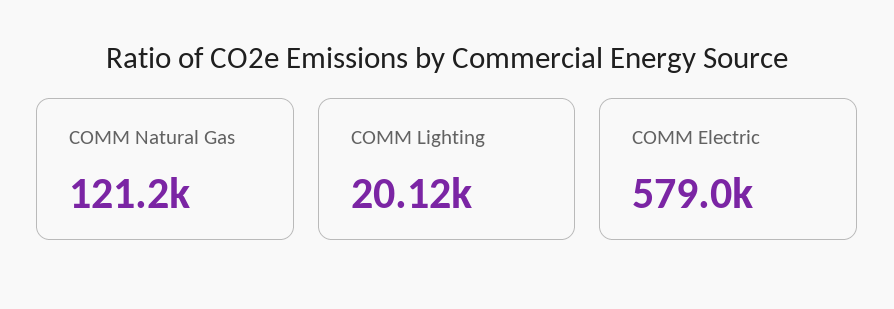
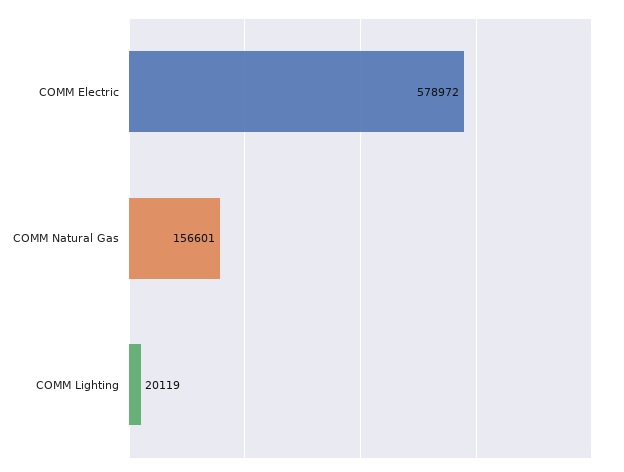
  {
-   "COMM Natural Gas": 121200,
+   "COMM Natural Gas": 156601,
    "COMM Lighting": 20119,
    "COMM Electric": 578972
  }

